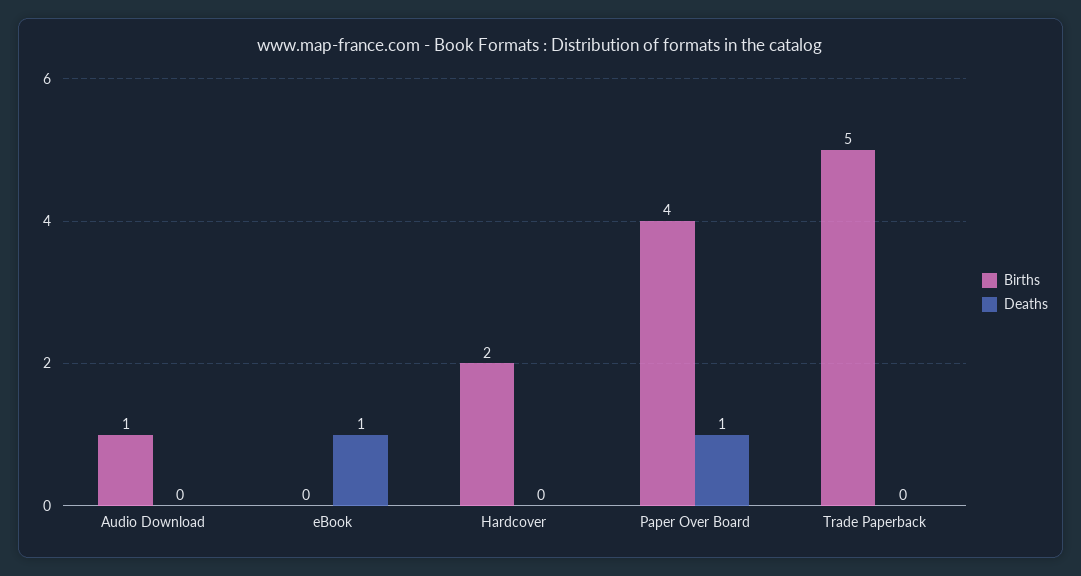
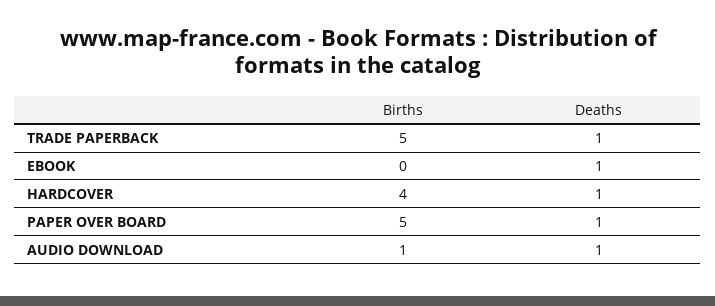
  {
    "Births": {
      "Audio Download": 1,
      "eBook": 0,
-     "Hardcover": 2,
+     "Hardcover": 4,
-     "Paper Over Board": 4,
+     "Paper Over Board": 5,
      "Trade Paperback": 5
    },
    "Deaths": {
-     "Audio Download": 0,
+     "Audio Download": 1,
      "eBook": 1,
-     "Hardcover": 0,
+     "Hardcover": 1,
      "Paper Over Board": 1,
-     "Trade Paperback": 0
+     "Trade Paperback": 1
    }
  }

